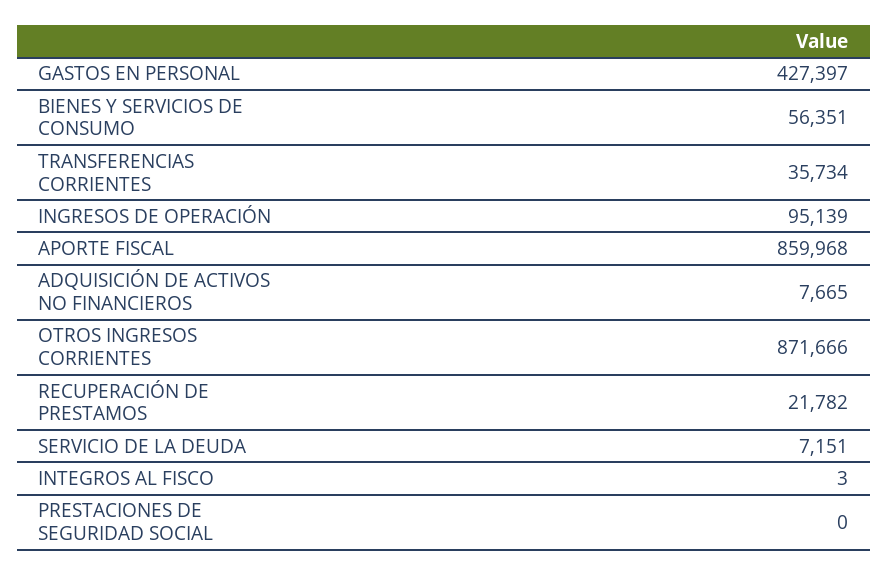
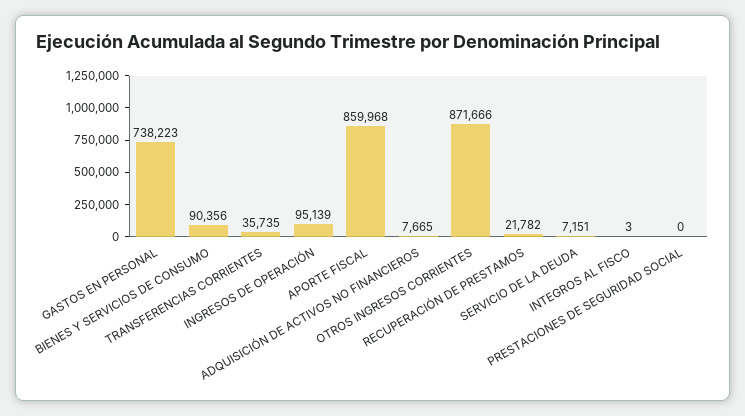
  {
-   "GASTOS EN PERSONAL": 427397,
+   "GASTOS EN PERSONAL": 738223,
-   "BIENES Y SERVICIOS DE CONSUMO": 56351,
+   "BIENES Y SERVICIOS DE CONSUMO": 90356,
-   "TRANSFERENCIAS CORRIENTES": 35734,
+   "TRANSFERENCIAS CORRIENTES": 35735,
    "INGRESOS DE OPERACIÓN": 95139,
    "APORTE FISCAL": 859968,
    "ADQUISICIÓN DE ACTIVOS NO FINANCIEROS": 7665,
    "OTROS INGRESOS CORRIENTES": 871666,
    "RECUPERACIÓN DE PRESTAMOS": 21782,
    "SERVICIO DE LA DEUDA": 7151,
    "INTEGROS AL FISCO": 3,
    "PRESTACIONES DE SEGURIDAD SOCIAL": 0
  }

